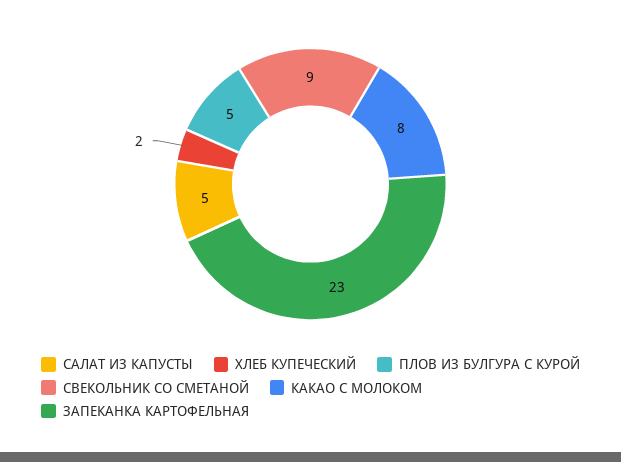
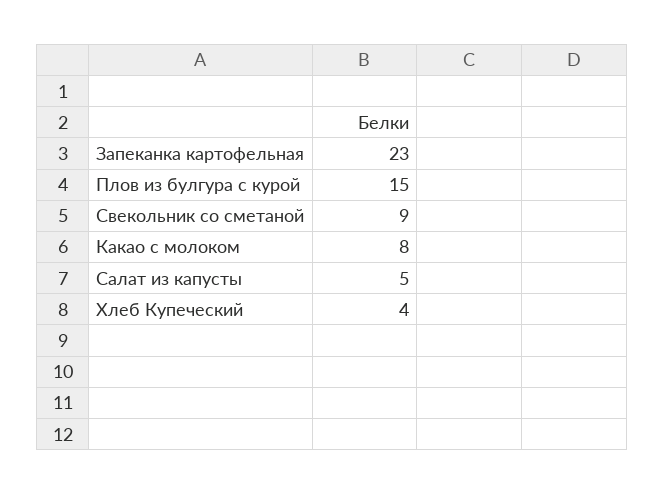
  {
    "САЛАТ ИЗ КАПУСТЫ": 5,
-   "ХЛЕБ КУПЕЧЕСКИЙ": 2,
+   "ХЛЕБ КУПЕЧЕСКИЙ": 4,
-   "ПЛОВ ИЗ БУЛГУРА С КУРОЙ": 5,
+   "ПЛОВ ИЗ БУЛГУРА С КУРОЙ": 15,
    "СВЕКОЛЬНИК СО СМЕТАНОЙ": 9,
    "КАКАО С МОЛОКОМ": 8,
    "ЗАПЕКАНКА КАРТОФЕЛЬНАЯ": 23
  }

